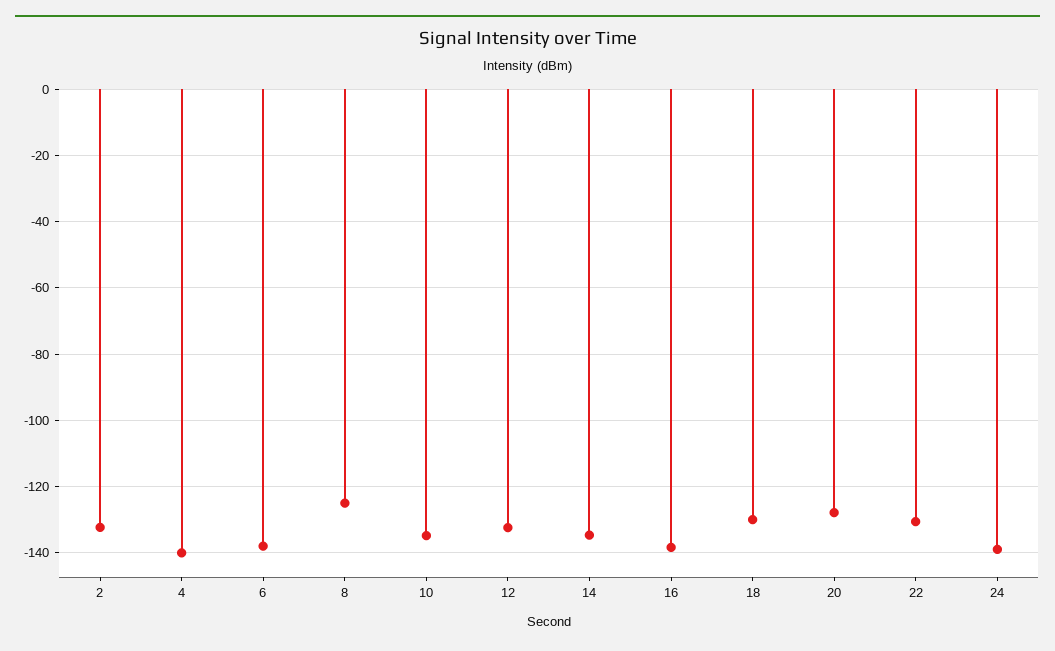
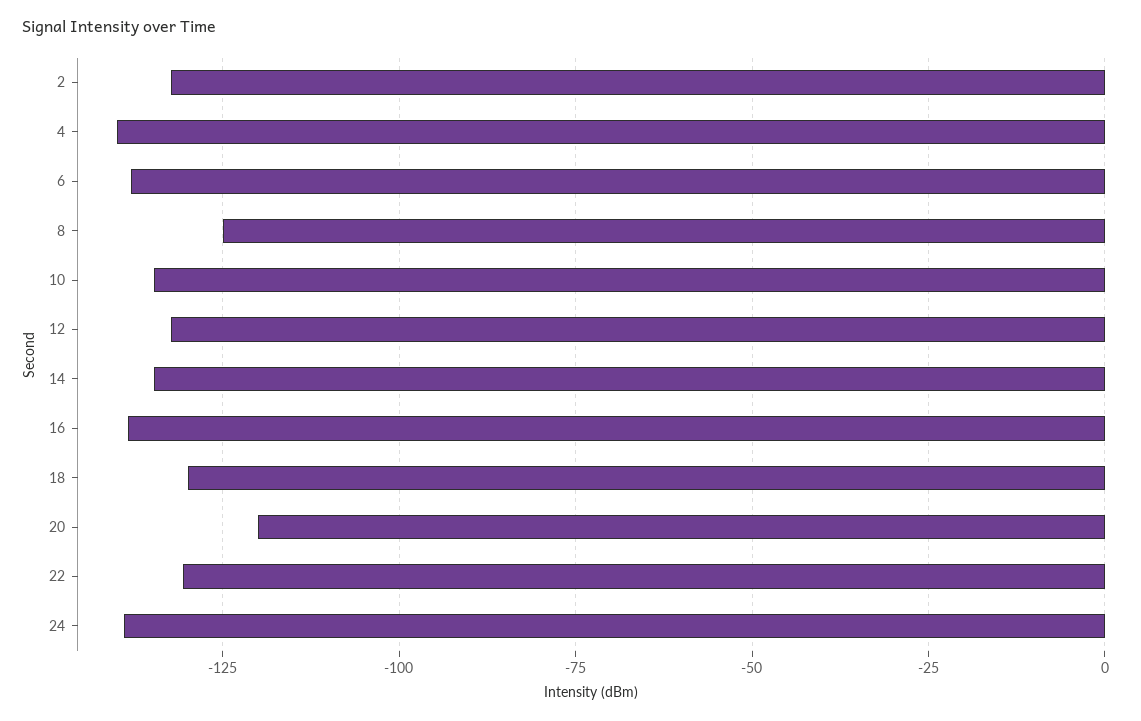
  {
    "2": -132,
    "4": -140,
    "6": -138,
    "8": -126,
    "10": -134,
    "12": -132,
    "14": -134,
    "16": -138,
    "18": -130,
-   "20": -128,
+   "20": -120,
    "22": -130,
    "24": -140
  }

